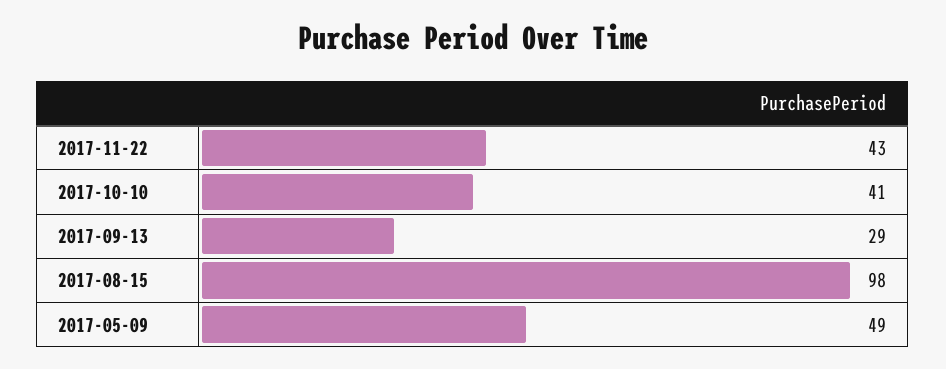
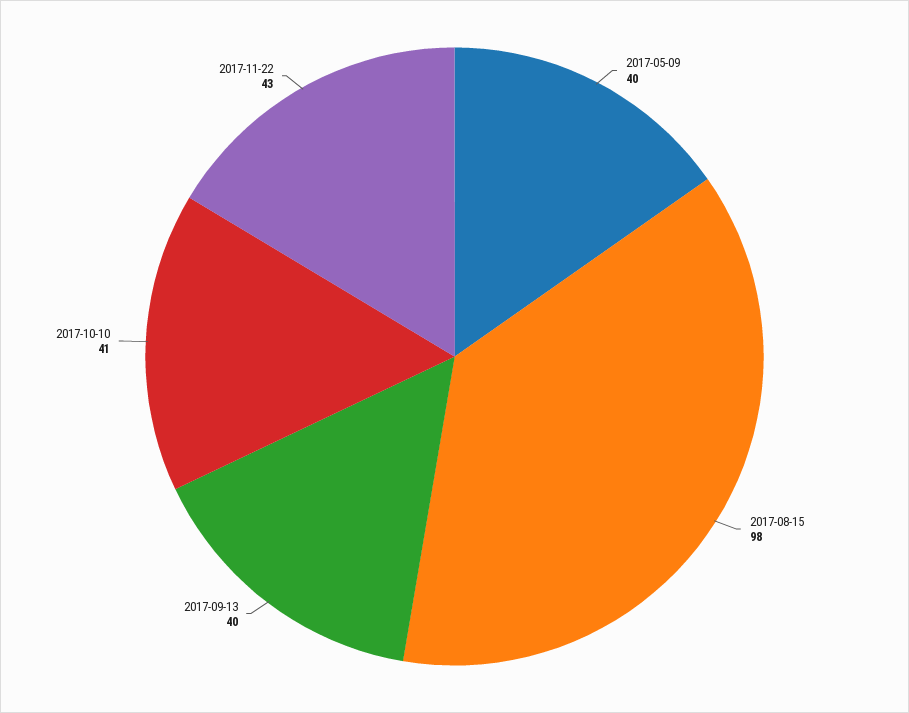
  {
    "2017-11-22": 43,
    "2017-10-10": 41,
-   "2017-09-13": 29,
+   "2017-09-13": 40,
    "2017-08-15": 98,
-   "2017-05-09": 49
+   "2017-05-09": 40
  }

